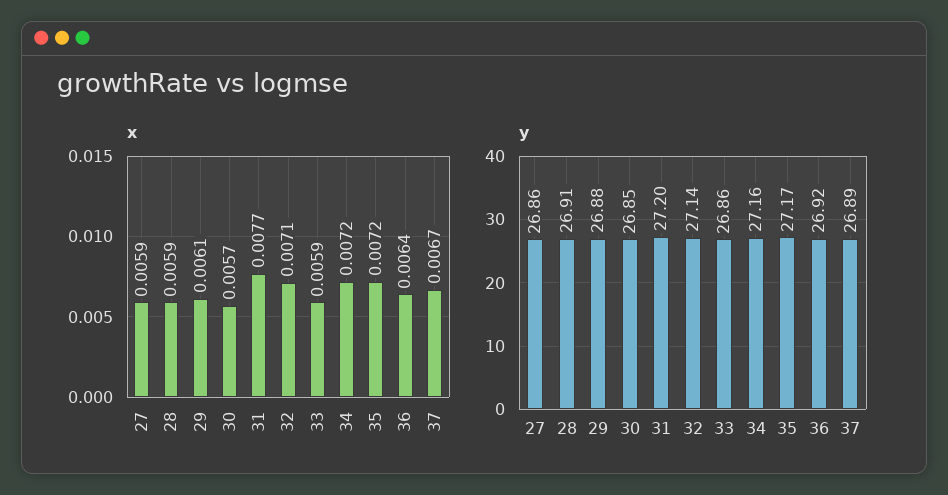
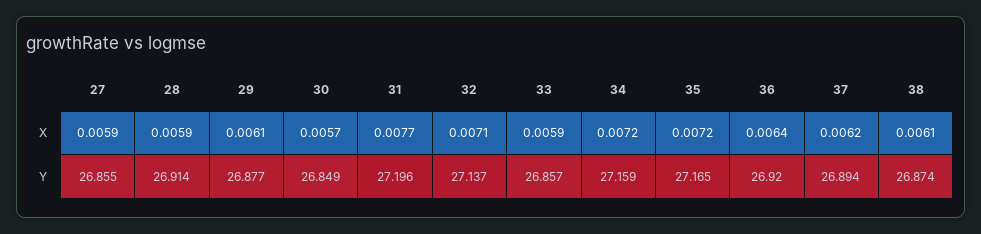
  {
    "x": {
      "27": 0.0059,
      "28": 0.0059,
      "29": 0.0061,
      "30": 0.0057,
      "31": 0.0077,
      "32": 0.0071,
      "33": 0.0059,
      "34": 0.0072,
      "35": 0.0072,
      "36": 0.0064,
-     "37": 0.0067
+     "37": 0.0062,
+     "38": 0.0061
    },
    "y": {
      "27": 26.855,
      "28": 26.914,
      "29": 26.877,
      "30": 26.849,
      "31": 27.196,
      "32": 27.137,
      "33": 26.857,
      "34": 27.159,
      "35": 27.165,
      "36": 26.92,
-     "37": 26.894
+     "37": 26.894,
+     "38": 26.874
    }
  }

